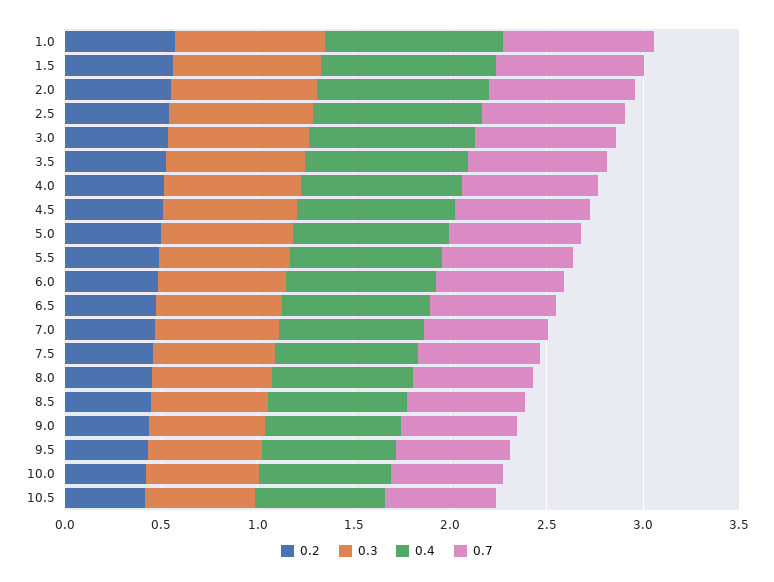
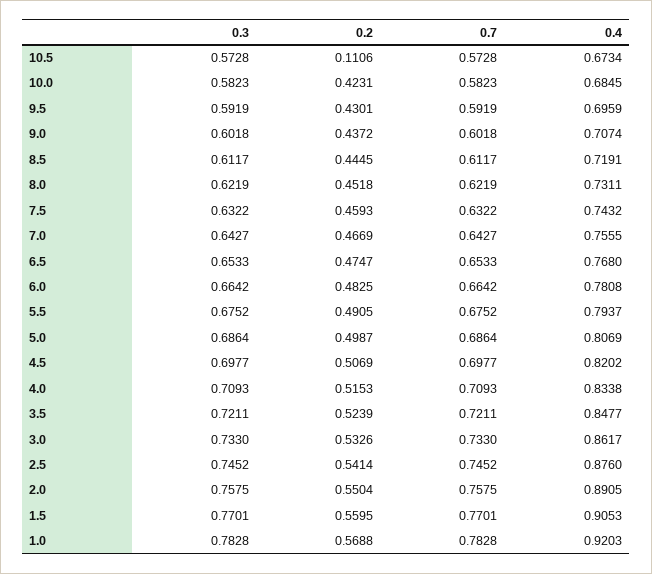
  {
    "0.2": {
      "1.0": 0.5688,
      "1.5": 0.5595,
      "2.0": 0.5504,
      "2.5": 0.5414,
      "3.0": 0.5326,
      "3.5": 0.5239,
      "4.0": 0.5153,
      "4.5": 0.5069,
      "5.0": 0.4987,
      "5.5": 0.4905,
      "6.0": 0.4825,
      "6.5": 0.4747,
      "7.0": 0.4669,
      "7.5": 0.4593,
      "8.0": 0.4518,
      "8.5": 0.4445,
      "9.0": 0.4372,
      "9.5": 0.4301,
      "10.0": 0.4231,
-     "10.5": 0.4
+     "10.5": 0.1106
    },
    "0.3": {
      "1.0": 0.7828,
      "1.5": 0.7701,
      "2.0": 0.7575,
      "2.5": 0.7452,
      "3.0": 0.733,
      "3.5": 0.7211,
      "4.0": 0.7093,
      "4.5": 0.6977,
      "5.0": 0.6864,
      "5.5": 0.6752,
      "6.0": 0.6642,
      "6.5": 0.6533,
      "7.0": 0.6427,
      "7.5": 0.6322,
      "8.0": 0.6219,
      "8.5": 0.6117,
      "9.0": 0.6018,
      "9.5": 0.5919,
      "10.0": 0.5823,
      "10.5": 0.5728
    },
    "0.4": {
      "1.0": 0.9203,
      "1.5": 0.9053,
      "2.0": 0.8905,
      "2.5": 0.876,
      "3.0": 0.8617,
      "3.5": 0.8477,
      "4.0": 0.8338,
      "4.5": 0.8202,
      "5.0": 0.8069,
      "5.5": 0.7937,
      "6.0": 0.7808,
      "6.5": 0.768,
      "7.0": 0.7555,
      "7.5": 0.7432,
      "8.0": 0.7311,
      "8.5": 0.7191,
      "9.0": 0.7074,
      "9.5": 0.6959,
      "10.0": 0.6845,
      "10.5": 0.6734
    },
    "0.7": {
      "1.0": 0.7828,
      "1.5": 0.7701,
      "2.0": 0.7575,
      "2.5": 0.7452,
      "3.0": 0.733,
      "3.5": 0.7211,
      "4.0": 0.7093,
      "4.5": 0.6977,
      "5.0": 0.6864,
      "5.5": 0.6752,
      "6.0": 0.6642,
      "6.5": 0.6533,
      "7.0": 0.6427,
      "7.5": 0.6322,
      "8.0": 0.6219,
      "8.5": 0.6117,
      "9.0": 0.6018,
      "9.5": 0.5919,
      "10.0": 0.5823,
      "10.5": 0.5728
    }
  }

